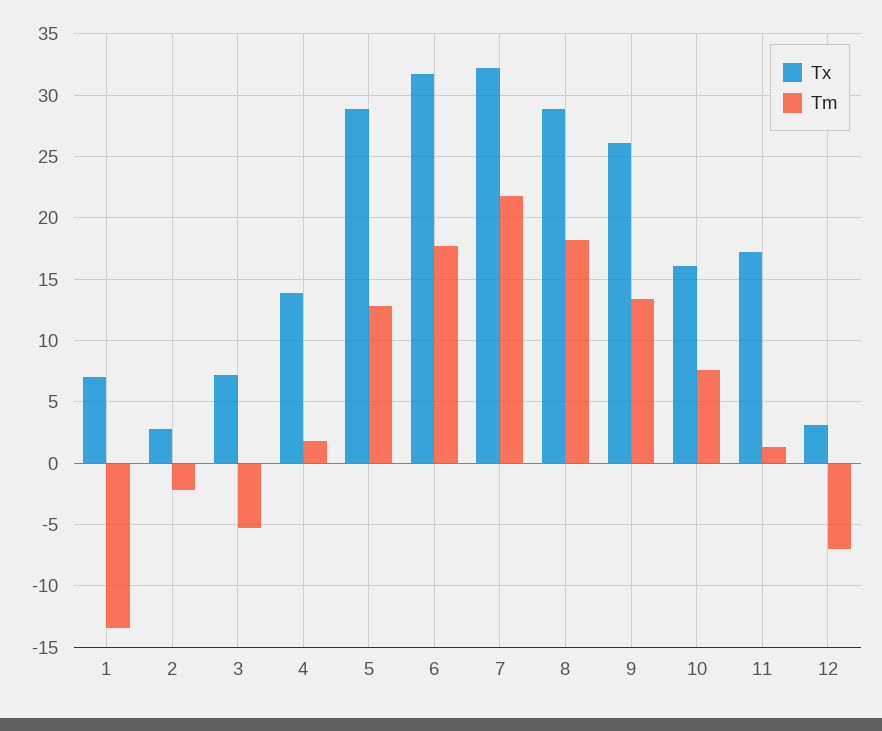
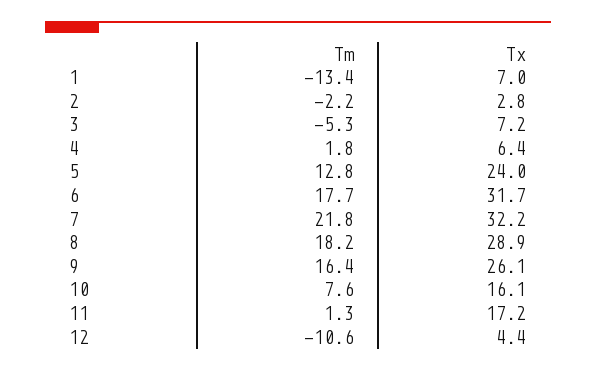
  {
    "Tx": {
      "1": 7,
      "2": 2.8,
      "3": 7.2,
-     "4": 14,
+     "4": 6.4,
-     "5": 29,
+     "5": 24,
      "6": 31.7,
      "7": 32.2,
      "8": 28.9,
      "9": 26.1,
      "10": 16.1,
      "11": 17.2,
-     "12": 3
+     "12": 4.4
    },
    "Tm": {
      "1": -13.4,
      "2": -2.2,
      "3": -5.3,
      "4": 1.8,
      "5": 12.8,
      "6": 17.7,
      "7": 21.8,
      "8": 18.2,
-     "9": 13.5,
+     "9": 16.4,
      "10": 7.6,
      "11": 1.3,
-     "12": -7
+     "12": -10.6
    }
  }

